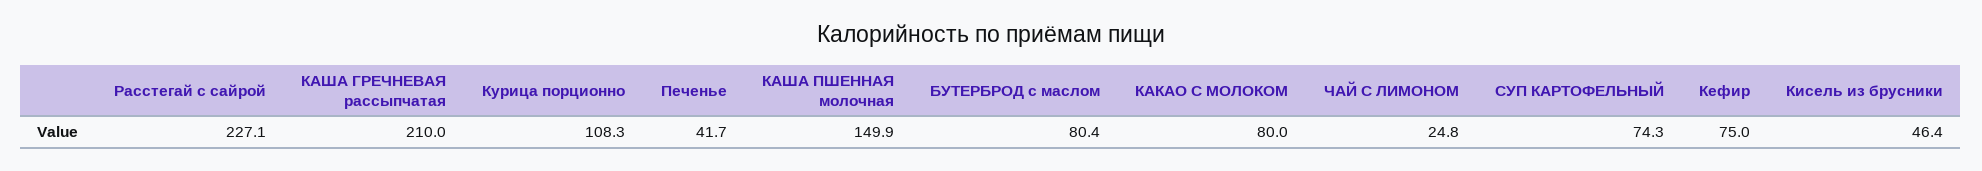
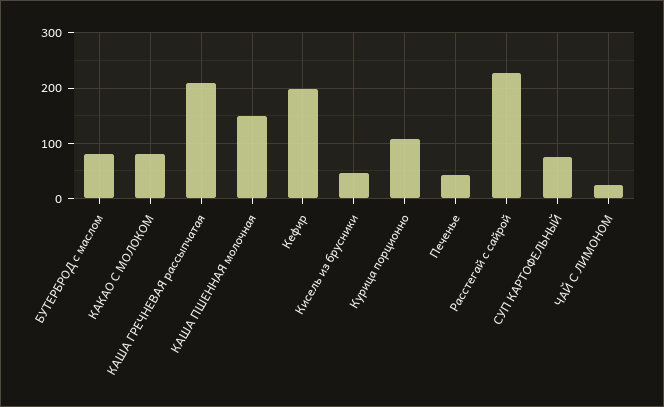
  {
    "Расстегай с сайрой": 227.1,
    "КАША ГРЕЧНЕВАЯ рассыпчатая": 210,
    "Курица порционно": 108.3,
    "Печенье": 41.7,
    "КАША ПШЕННАЯ молочная": 149.9,
    "БУТЕРБРОД с маслом": 80.4,
    "КАКАО С МОЛОКОМ": 80,
    "ЧАЙ С ЛИМОНОМ": 24.8,
    "СУП КАРТОФЕЛЬНЫЙ": 74.3,
-   "Кефир": 75,
+   "Кефир": 200,
    "Кисель из брусники": 46.4
  }

